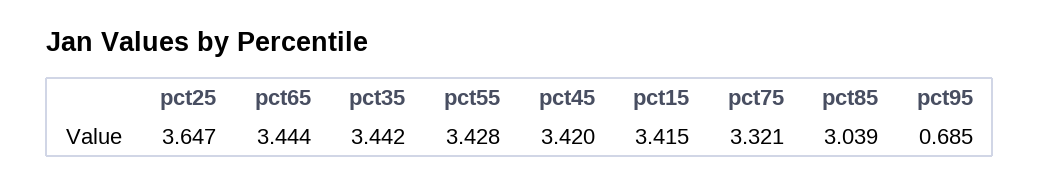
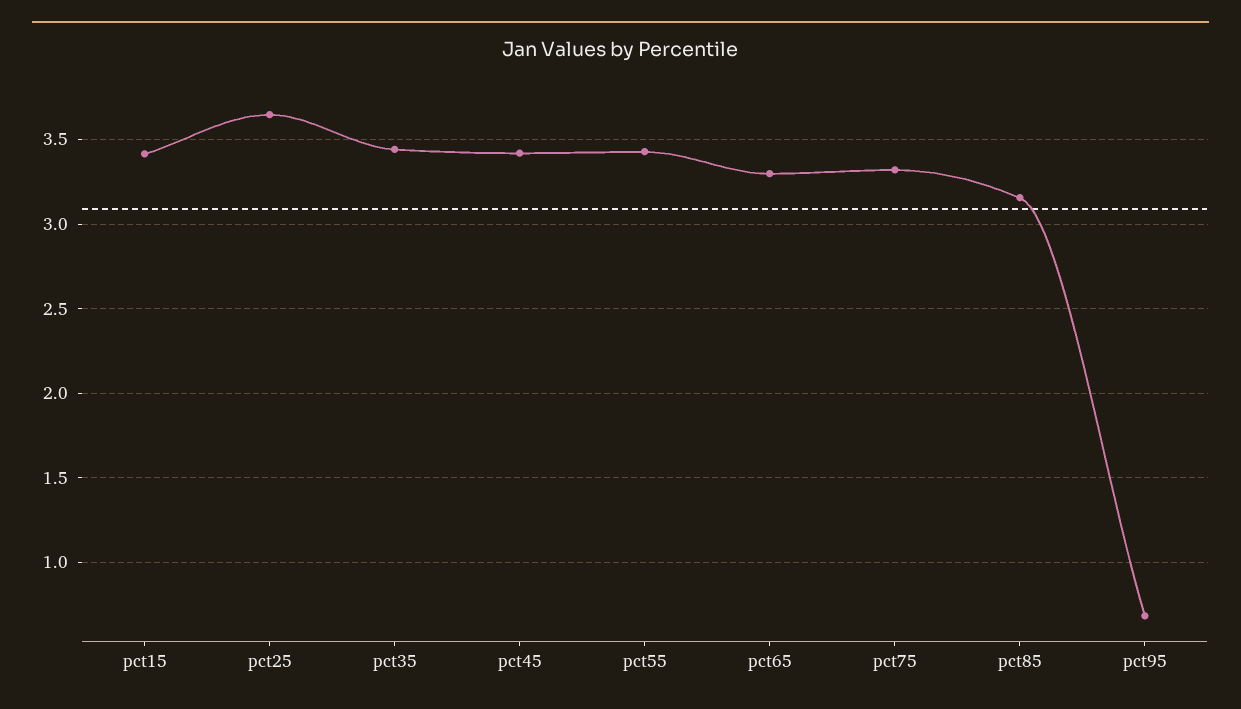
  {
    "pct25": 3.647,
-   "pct65": 3.444,
+   "pct65": 3.3,
    "pct35": 3.442,
    "pct55": 3.428,
    "pct45": 3.42,
    "pct15": 3.415,
    "pct75": 3.321,
-   "pct85": 3.039,
+   "pct85": 3.15,
    "pct95": 0.685
  }

